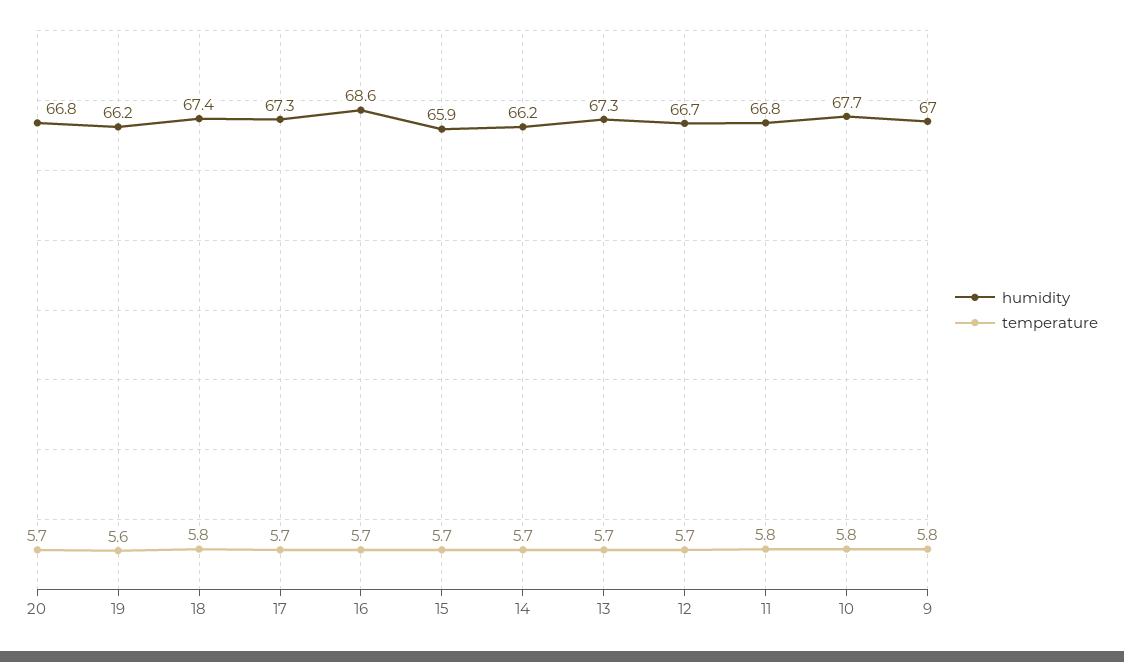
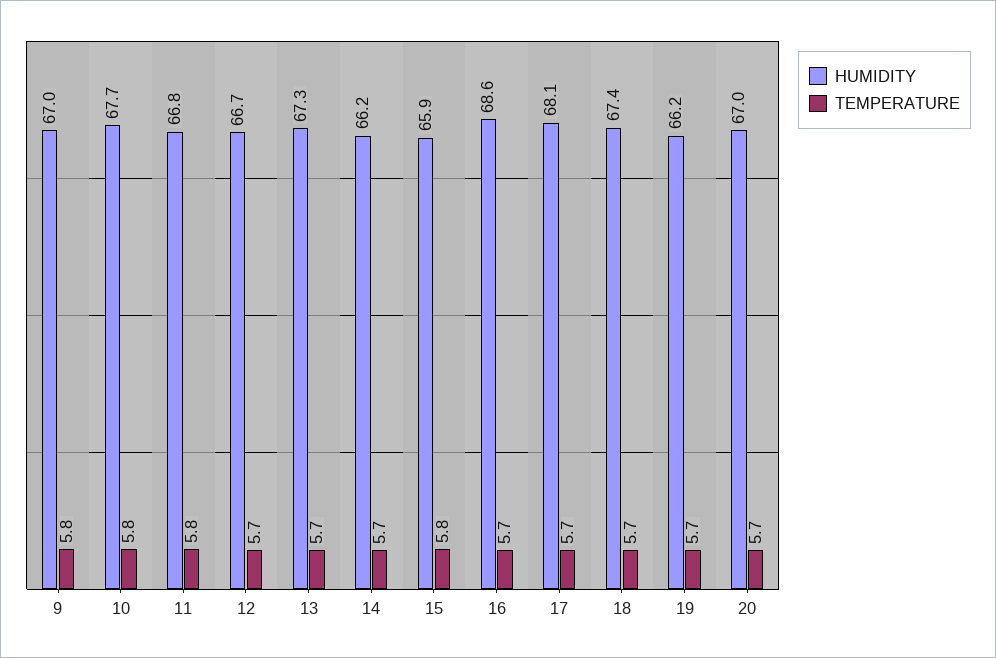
  {
    "humidity": {
-     "20": 66.8,
+     "20": 67,
      "19": 66.2,
      "18": 67.4,
-     "17": 67.3,
+     "17": 68.1,
      "16": 68.6,
      "15": 65.9,
      "14": 66.2,
      "13": 67.3,
      "12": 66.7,
      "11": 66.8,
      "10": 67.7,
      "9": 67
    },
    "temperature": {
      "20": 5.7,
-     "19": 5.6,
+     "19": 5.7,
-     "18": 5.8,
+     "18": 5.7,
      "17": 5.7,
      "16": 5.7,
-     "15": 5.7,
+     "15": 5.8,
      "14": 5.7,
      "13": 5.7,
      "12": 5.7,
      "11": 5.8,
      "10": 5.8,
      "9": 5.8
    }
  }

